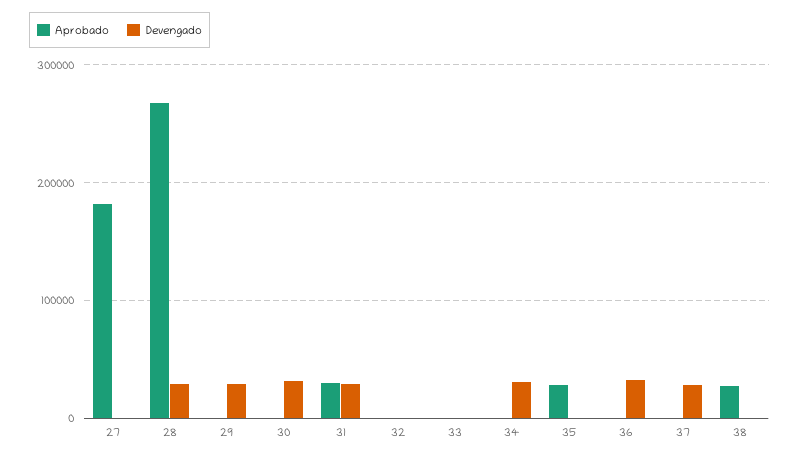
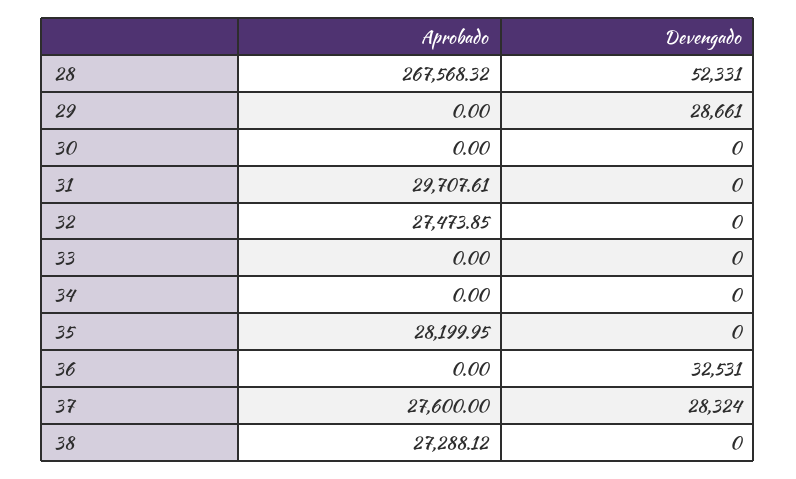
  {
    "Aprobado": {
-     "27": 180000,
      "28": 267568.32,
      "29": 0,
      "30": 0,
      "31": 29707.61,
-     "32": 0,
+     "32": 27473.85,
      "33": 0,
      "34": 0,
      "35": 28199.95,
      "36": 0,
-     "37": 0,
+     "37": 27600,
      "38": 27288.12
    },
    "Devengado": {
-     "27": 0,
-     "28": 30000,
+     "28": 52331,
      "29": 28661,
-     "30": 30000,
+     "30": 0,
-     "31": 30000,
+     "31": 0,
      "32": 0,
      "33": 0,
-     "34": 30000,
+     "34": 0,
      "35": 0,
      "36": 32531,
      "37": 28324,
      "38": 0
    }
  }

